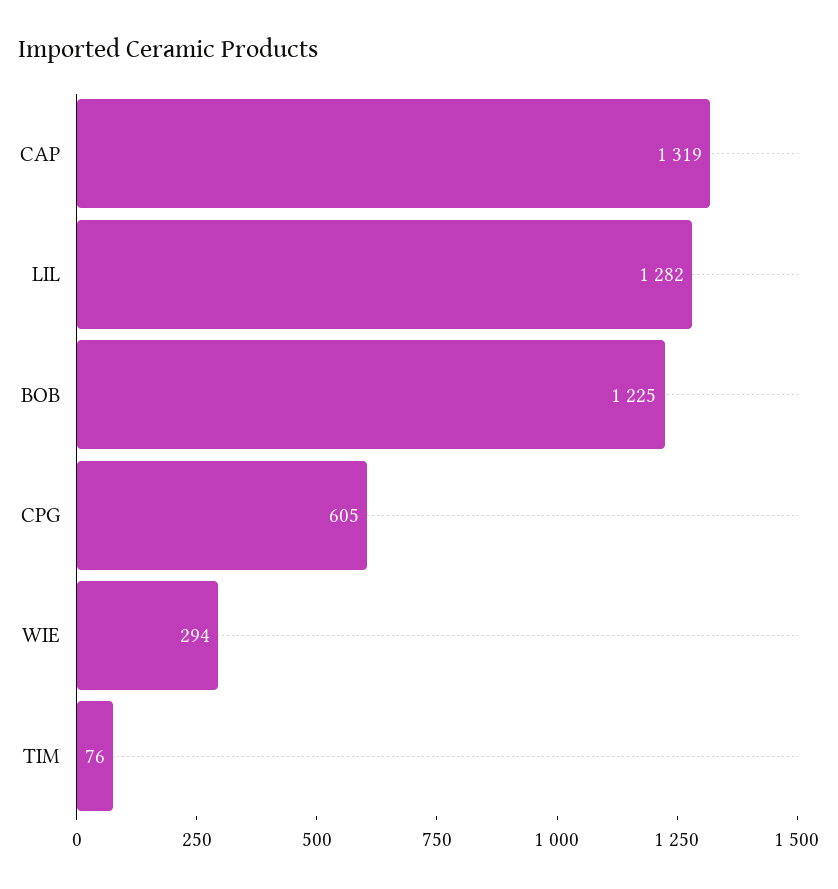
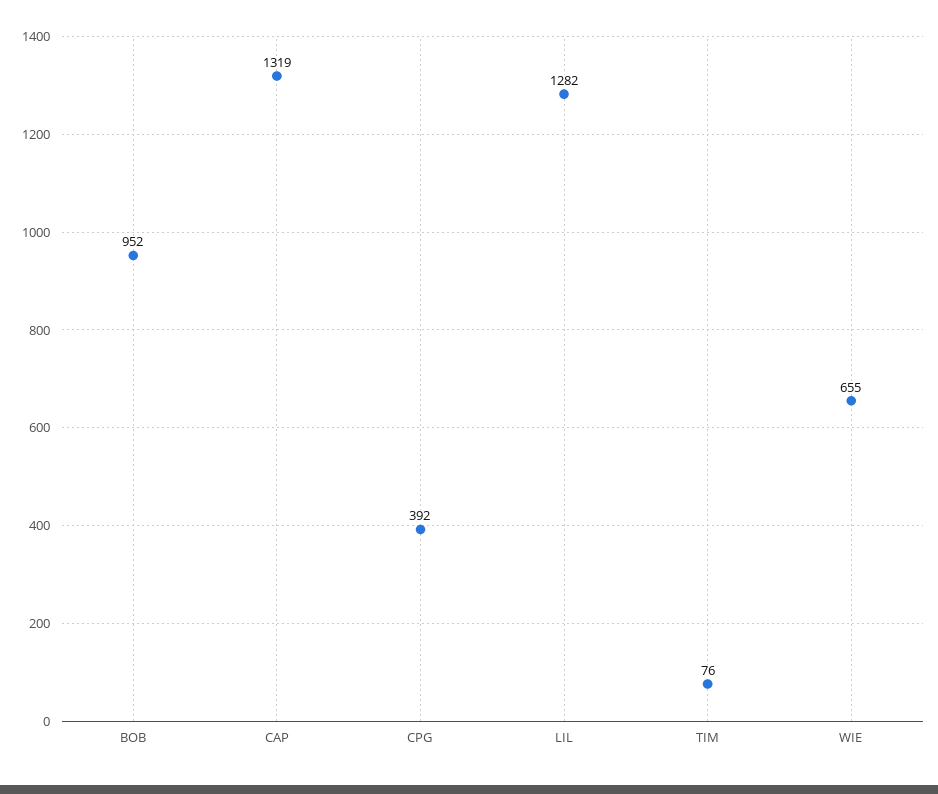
  {
    "CAP": 1319,
    "LIL": 1282,
-   "BOB": 1225,
+   "BOB": 952,
-   "CPG": 605,
+   "CPG": 392,
-   "WIE": 294,
+   "WIE": 655,
    "TIM": 76
  }

